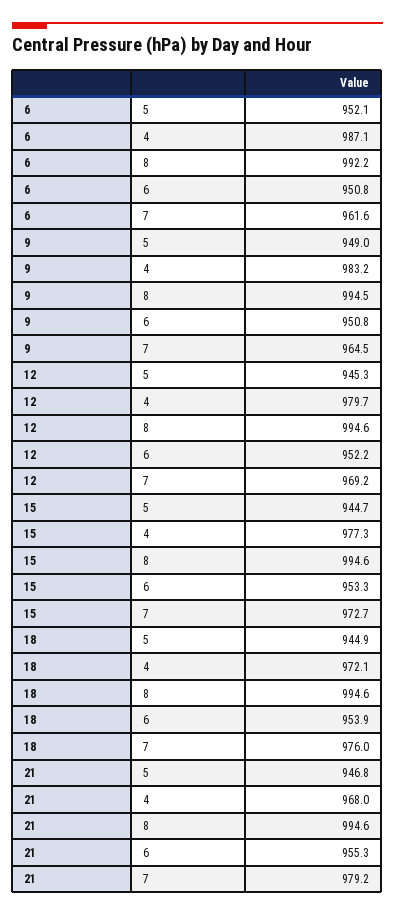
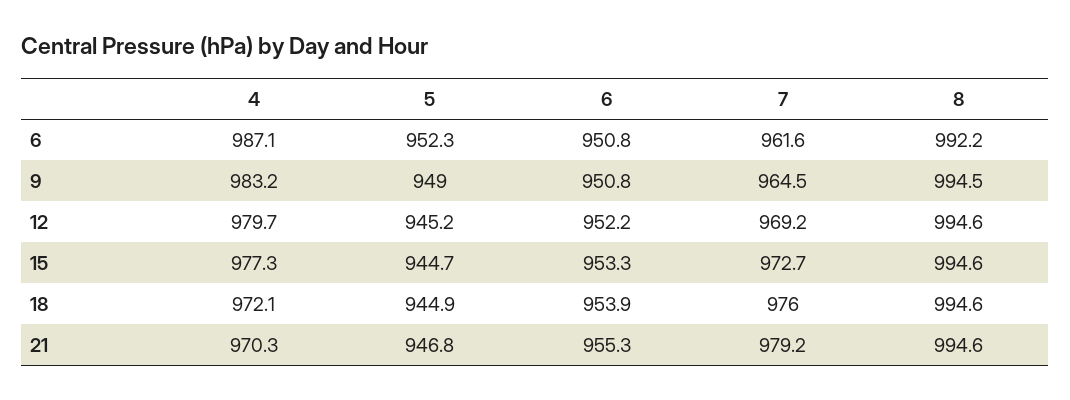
  {
    "6": {
-     "5": 952.1,
+     "5": 952.3,
      "4": 987.1,
      "8": 992.2,
      "6": 950.8,
      "7": 961.6
    },
    "9": {
      "5": 949,
      "4": 983.2,
      "8": 994.5,
      "6": 950.8,
      "7": 964.5
    },
    "12": {
-     "5": 945.3,
+     "5": 945.2,
      "4": 979.7,
      "8": 994.6,
      "6": 952.2,
      "7": 969.2
    },
    "15": {
      "5": 944.7,
      "4": 977.3,
      "8": 994.6,
      "6": 953.3,
      "7": 972.7
    },
    "18": {
      "5": 944.9,
      "4": 972.1,
      "8": 994.6,
      "6": 953.9,
      "7": 976
    },
    "21": {
      "5": 946.8,
-     "4": 968,
+     "4": 970.3,
      "8": 994.6,
      "6": 955.3,
      "7": 979.2
    }
  }

